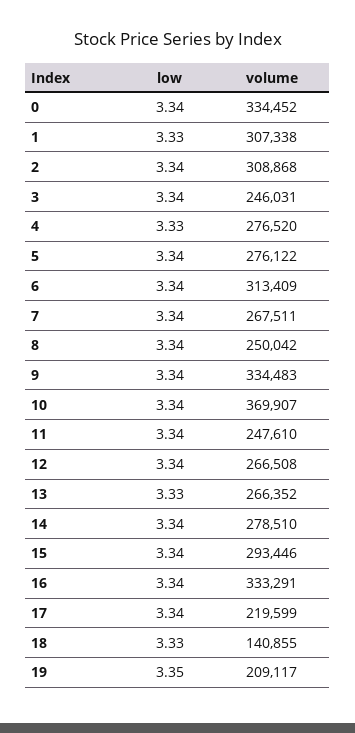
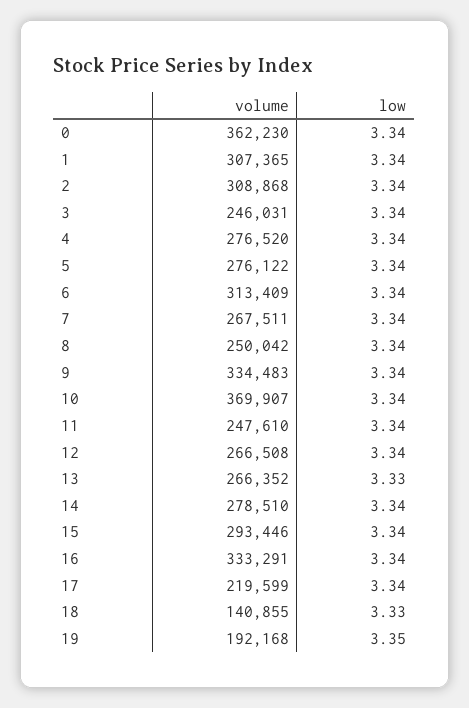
  {
    "low": {
      "0": 3.34,
-     "1": 3.33,
+     "1": 3.34,
      "2": 3.34,
      "3": 3.34,
-     "4": 3.33,
+     "4": 3.34,
      "5": 3.34,
      "6": 3.34,
      "7": 3.34,
      "8": 3.34,
      "9": 3.34,
      "10": 3.34,
      "11": 3.34,
      "12": 3.34,
      "13": 3.33,
      "14": 3.34,
      "15": 3.34,
      "16": 3.34,
      "17": 3.34,
      "18": 3.33,
      "19": 3.35
    },
    "volume": {
-     "0": 334452,
+     "0": 362230,
-     "1": 307338,
+     "1": 307365,
      "2": 308868,
      "3": 246031,
      "4": 276520,
      "5": 276122,
      "6": 313409,
      "7": 267511,
      "8": 250042,
      "9": 334483,
      "10": 369907,
      "11": 247610,
      "12": 266508,
      "13": 266352,
      "14": 278510,
      "15": 293446,
      "16": 333291,
      "17": 219599,
      "18": 140855,
-     "19": 209117
+     "19": 192168
    }
  }

